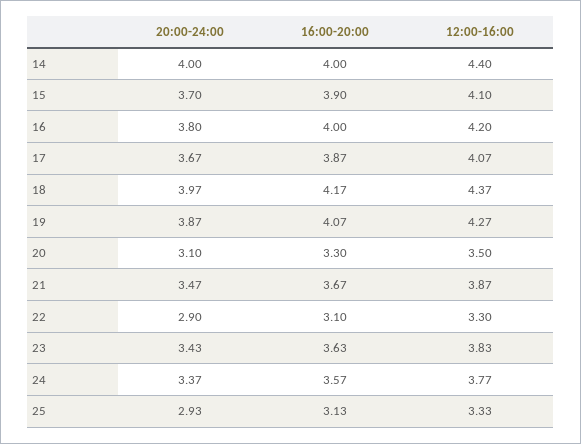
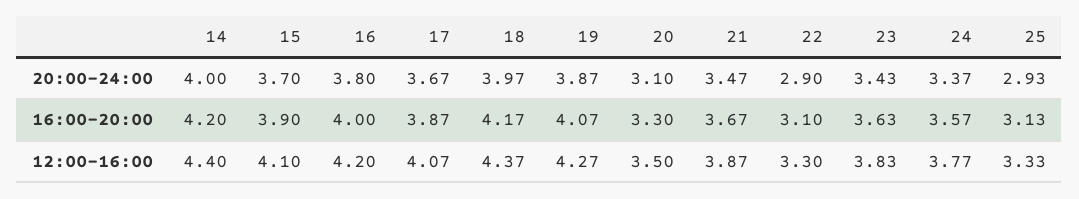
  {
    "20:00-24:00": {
      "14": 4,
      "15": 3.7,
      "16": 3.8,
      "17": 3.67,
      "18": 3.97,
      "19": 3.87,
      "20": 3.1,
      "21": 3.47,
      "22": 2.9,
      "23": 3.43,
      "24": 3.37,
      "25": 2.93
    },
    "16:00-20:00": {
-     "14": 4,
+     "14": 4.2,
      "15": 3.9,
      "16": 4,
      "17": 3.87,
      "18": 4.17,
      "19": 4.07,
      "20": 3.3,
      "21": 3.67,
      "22": 3.1,
      "23": 3.63,
      "24": 3.57,
      "25": 3.13
    },
    "12:00-16:00": {
      "14": 4.4,
      "15": 4.1,
      "16": 4.2,
      "17": 4.07,
      "18": 4.37,
      "19": 4.27,
      "20": 3.5,
      "21": 3.87,
      "22": 3.3,
      "23": 3.83,
      "24": 3.77,
      "25": 3.33
    }
  }

